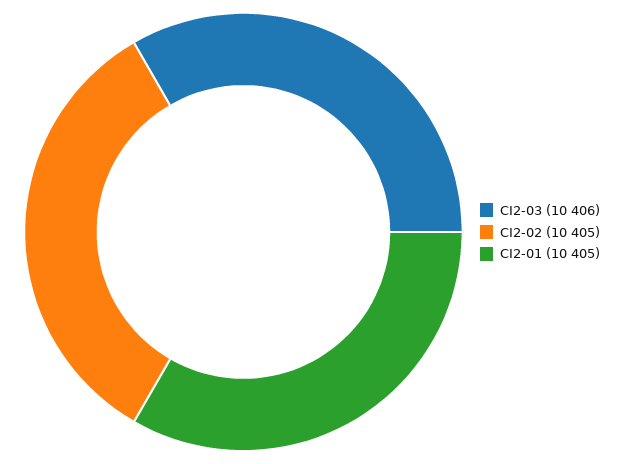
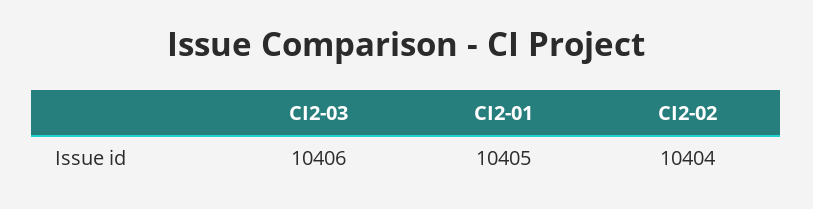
  {
    "CI2-03": 10406,
-   "CI2-02": 10405,
+   "CI2-02": 10404,
    "CI2-01": 10405
  }

